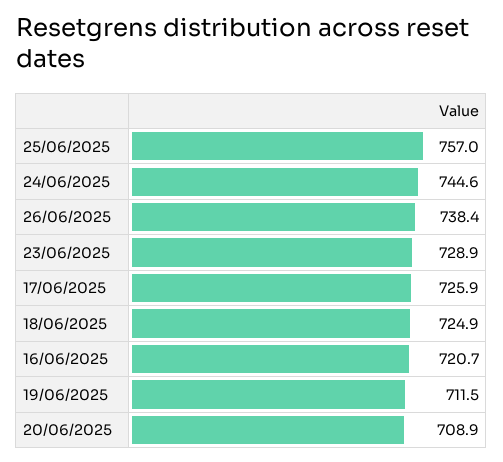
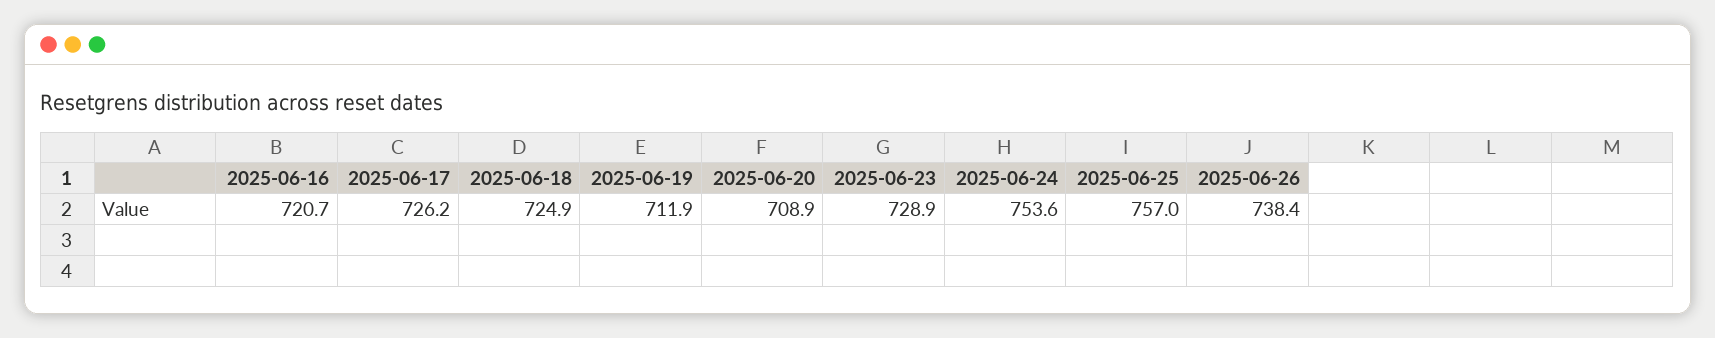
  {
    "25/06/2025": 757,
-   "24/06/2025": 744.6,
+   "24/06/2025": 753.6,
    "26/06/2025": 738.4,
    "23/06/2025": 728.9,
-   "17/06/2025": 725.9,
+   "17/06/2025": 726.2,
    "18/06/2025": 724.9,
    "16/06/2025": 720.7,
-   "19/06/2025": 711.5,
+   "19/06/2025": 711.9,
    "20/06/2025": 708.9
  }

